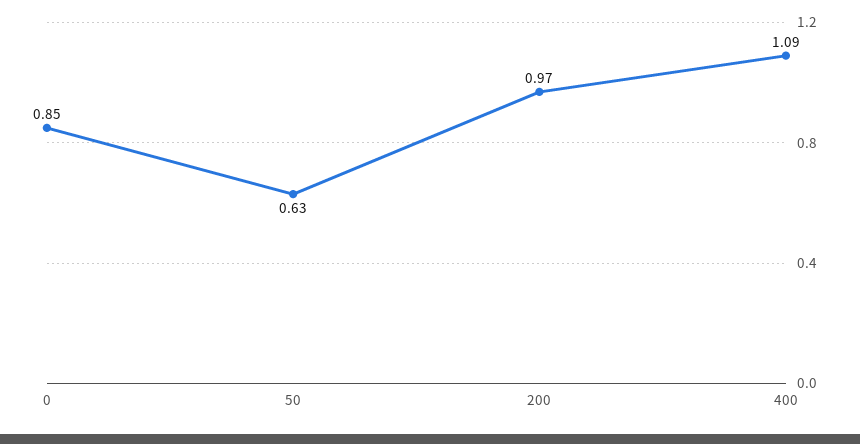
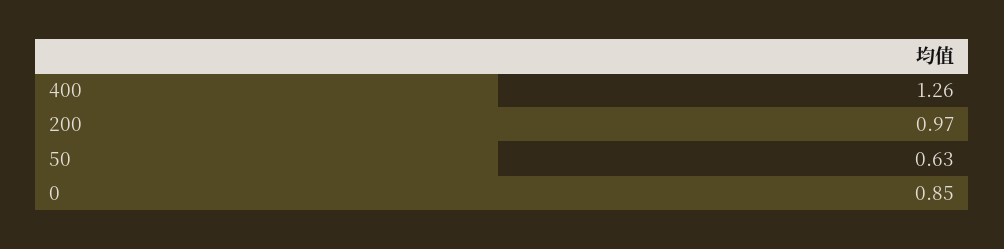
  {
    "0": 0.85,
    "50": 0.63,
    "200": 0.97,
-   "400": 1.09
+   "400": 1.26
  }

